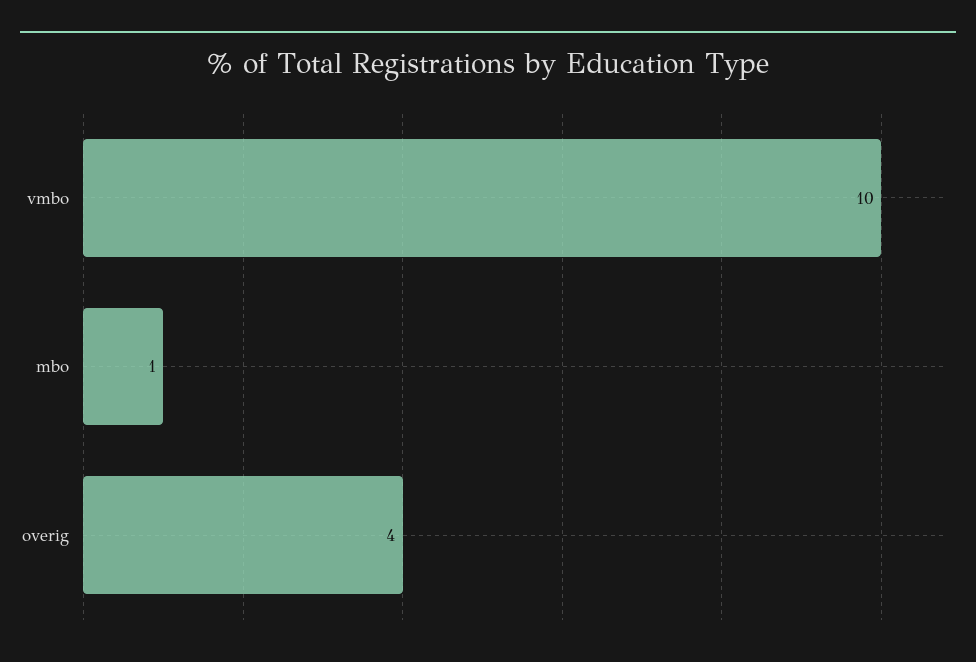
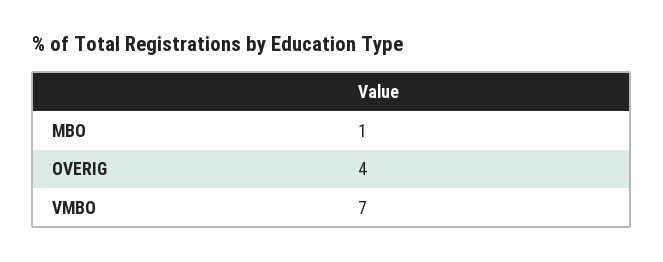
  {
-   "vmbo": 10,
+   "vmbo": 7,
    "mbo": 1,
    "overig": 4
  }

